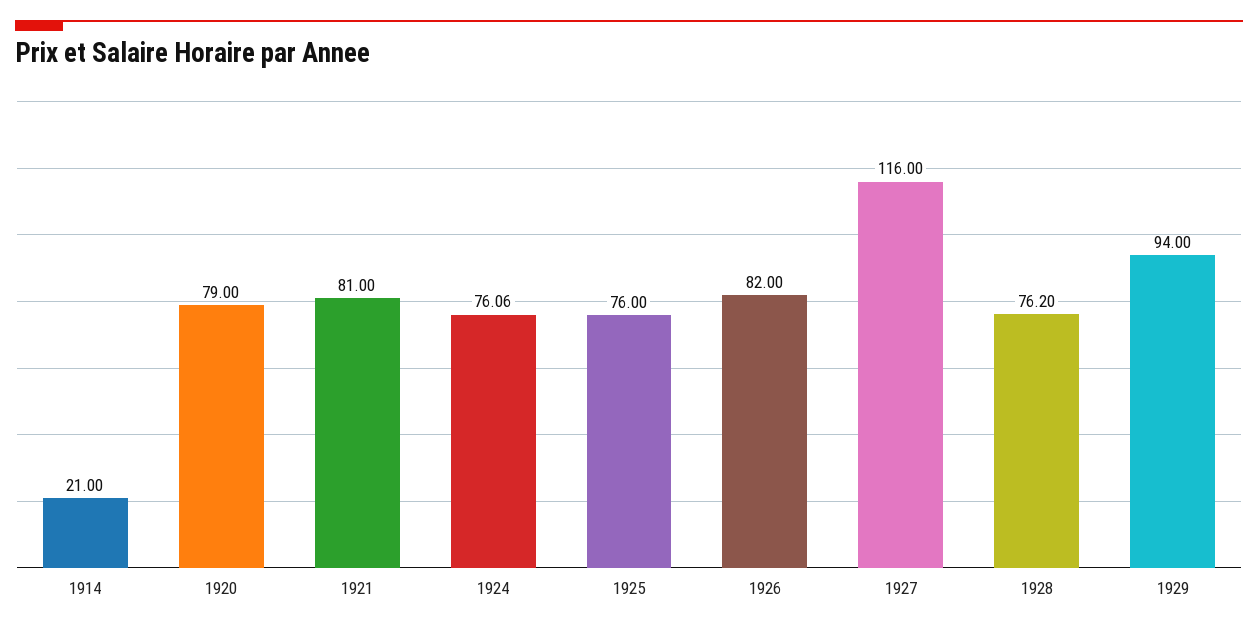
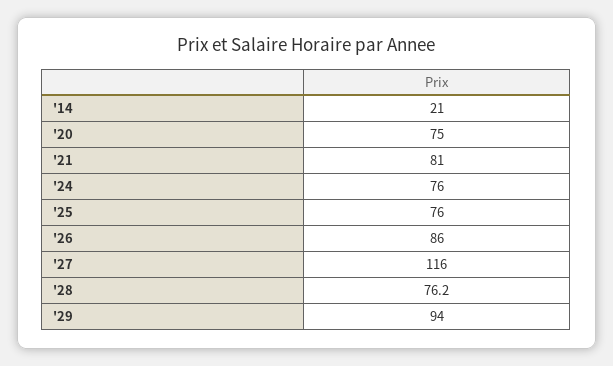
  {
    "1914": 21,
-   "1920": 79,
+   "1920": 75,
    "1921": 81,
-   "1924": 76.06,
+   "1924": 76,
    "1925": 76,
-   "1926": 82,
+   "1926": 86,
    "1927": 116,
    "1928": 76.2,
    "1929": 94
  }

